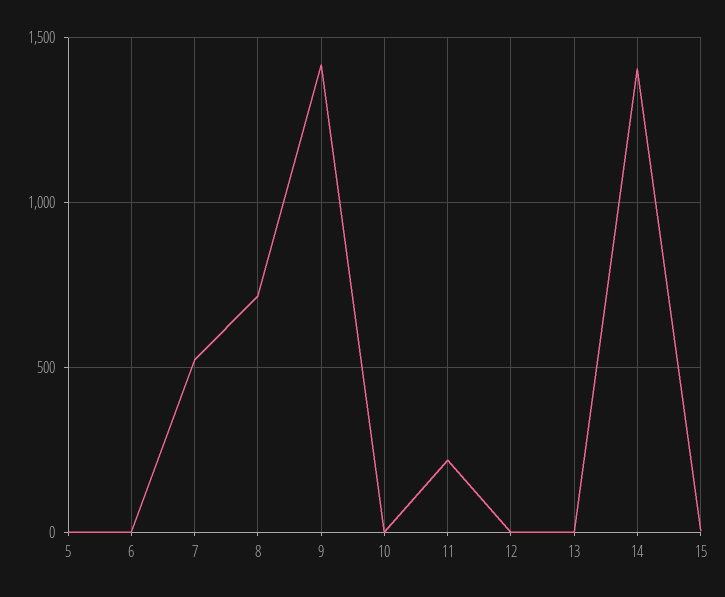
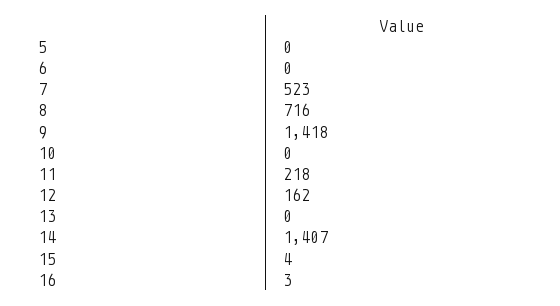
  {
    "5": 0,
    "6": 0,
    "7": 523,
    "8": 716,
    "9": 1418,
    "10": 0,
    "11": 218,
-   "12": 0,
+   "12": 162,
    "13": 0,
    "14": 1407,
-   "15": 4
+   "15": 4,
+   "16": 3
  }

